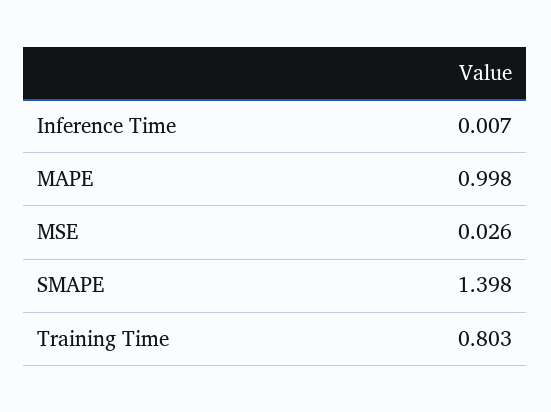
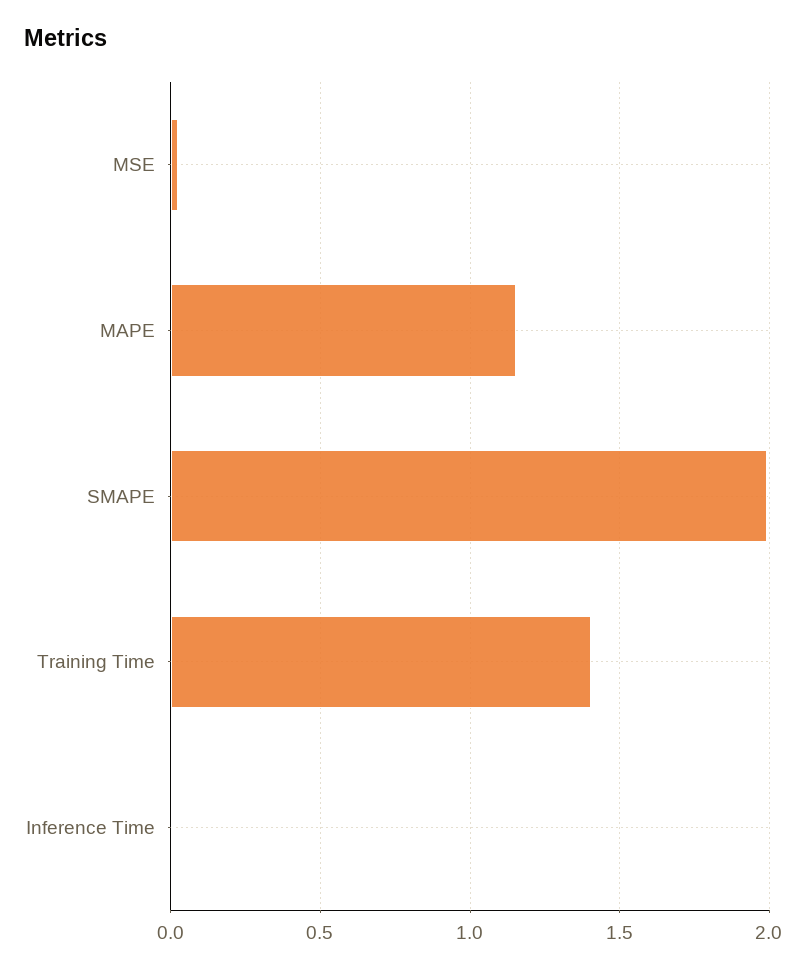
  {
    "Inference Time": 0.007,
-   "MAPE": 0.998,
+   "MAPE": 1.15,
    "MSE": 0.026,
-   "SMAPE": 1.398,
+   "SMAPE": 2,
-   "Training Time": 0.803
+   "Training Time": 1.4
  }

